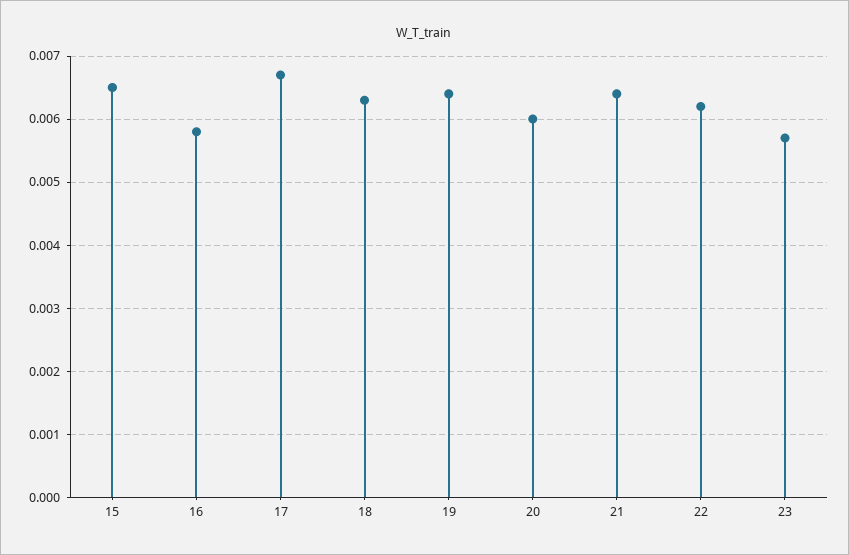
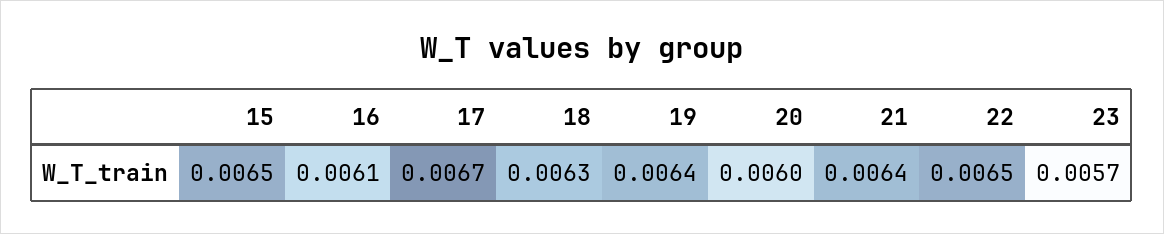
  {
    "15": 0.0065,
-   "16": 0.0058,
+   "16": 0.0061,
    "17": 0.0067,
    "18": 0.0063,
    "19": 0.0064,
    "20": 0.006,
    "21": 0.0064,
-   "22": 0.0062,
+   "22": 0.0065,
    "23": 0.0057
  }

